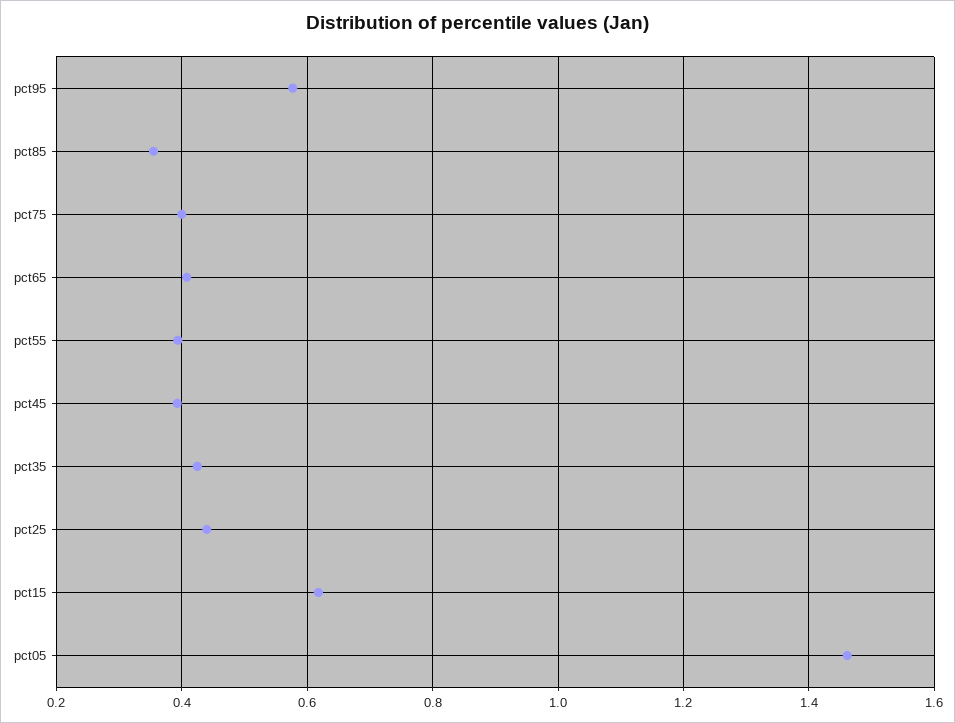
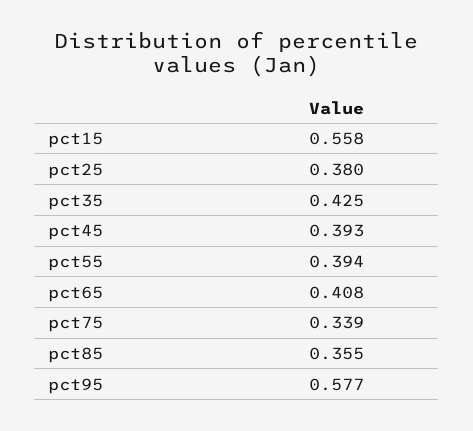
  {
    "pct95": 0.577,
    "pct85": 0.355,
-   "pct75": 0.4,
+   "pct75": 0.339,
    "pct65": 0.408,
    "pct55": 0.394,
    "pct45": 0.393,
    "pct35": 0.425,
-   "pct25": 0.44,
+   "pct25": 0.38,
-   "pct15": 0.62,
+   "pct15": 0.558
-   "pct05": 1.46
  }

